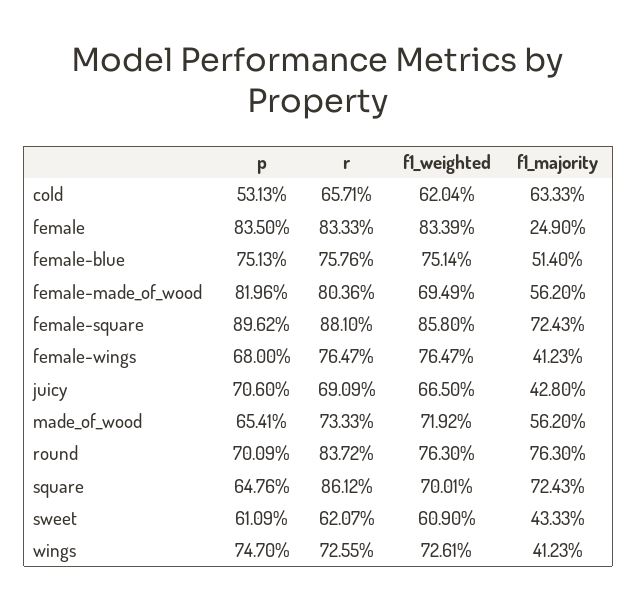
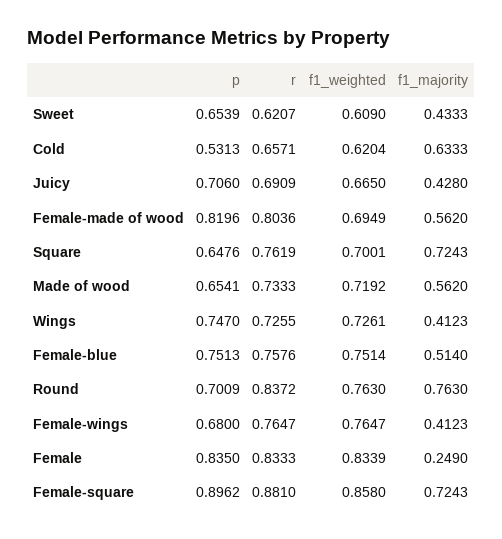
  {
    "p": {
      "cold": 0.5313,
      "female": 0.835,
      "female-blue": 0.7513,
      "female-made_of_wood": 0.8196,
      "female-square": 0.8962,
      "female-wings": 0.68,
      "juicy": 0.706,
      "made_of_wood": 0.6541,
      "round": 0.7009,
      "square": 0.6476,
-     "sweet": 0.6109,
+     "sweet": 0.6539,
      "wings": 0.747
    },
    "r": {
      "cold": 0.6571,
      "female": 0.8333,
      "female-blue": 0.7576,
      "female-made_of_wood": 0.8036,
      "female-square": 0.881,
      "female-wings": 0.7647,
      "juicy": 0.6909,
      "made_of_wood": 0.7333,
      "round": 0.8372,
-     "square": 0.8612,
+     "square": 0.7619,
      "sweet": 0.6207,
      "wings": 0.7255
    },
    "f1_weighted": {
      "cold": 0.6204,
      "female": 0.8339,
      "female-blue": 0.7514,
      "female-made_of_wood": 0.6949,
      "female-square": 0.858,
      "female-wings": 0.7647,
      "juicy": 0.665,
      "made_of_wood": 0.7192,
      "round": 0.763,
      "square": 0.7001,
      "sweet": 0.609,
      "wings": 0.7261
    },
    "f1_majority": {
      "cold": 0.6333,
      "female": 0.249,
      "female-blue": 0.514,
      "female-made_of_wood": 0.562,
      "female-square": 0.7243,
      "female-wings": 0.4123,
      "juicy": 0.428,
      "made_of_wood": 0.562,
      "round": 0.763,
      "square": 0.7243,
      "sweet": 0.4333,
      "wings": 0.4123
    }
  }

